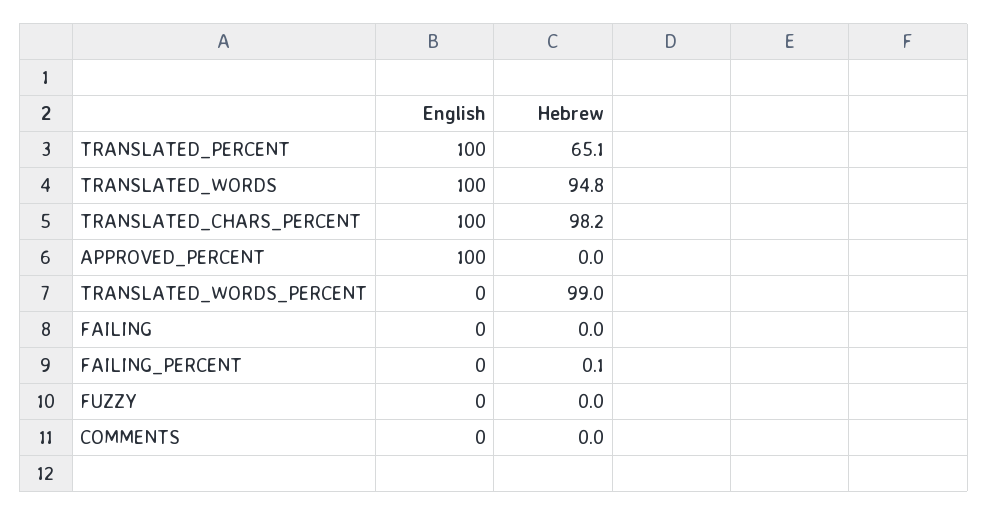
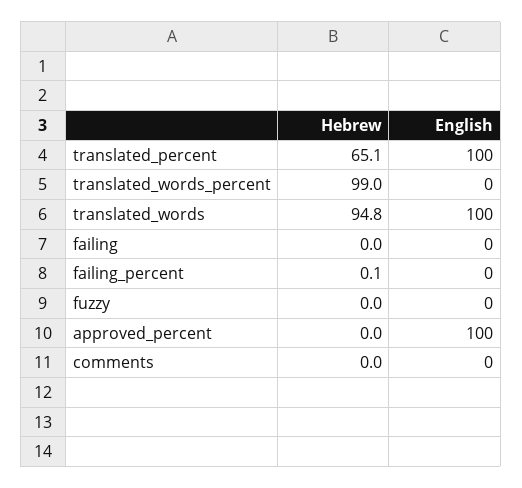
  {
    "English": {
      "TRANSLATED_PERCENT": 100,
      "TRANSLATED_WORDS": 100,
-     "TRANSLATED_CHARS_PERCENT": 100,
      "APPROVED_PERCENT": 100,
      "TRANSLATED_WORDS_PERCENT": 0,
      "FAILING": 0,
      "FAILING_PERCENT": 0,
      "FUZZY": 0,
      "COMMENTS": 0
    },
    "Hebrew": {
      "TRANSLATED_PERCENT": 65.1,
      "TRANSLATED_WORDS": 94.8,
-     "TRANSLATED_CHARS_PERCENT": 98.2,
      "APPROVED_PERCENT": 0,
      "TRANSLATED_WORDS_PERCENT": 99,
      "FAILING": 0,
      "FAILING_PERCENT": 0.1,
      "FUZZY": 0,
      "COMMENTS": 0
    }
  }

